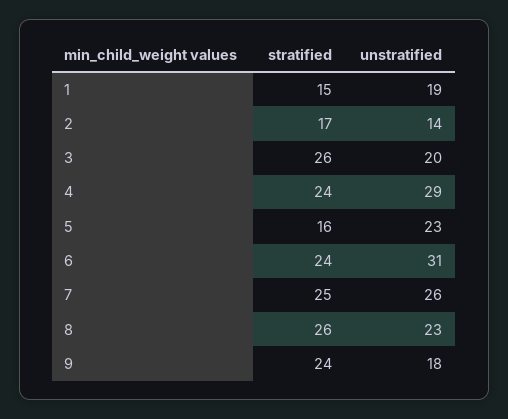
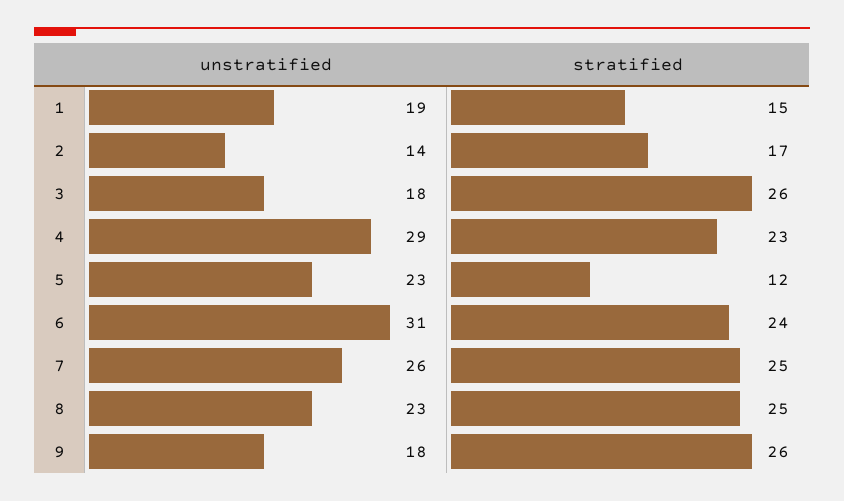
  {
    "stratified": {
      "1": 15,
      "2": 17,
      "3": 26,
-     "4": 24,
+     "4": 23,
-     "5": 16,
+     "5": 12,
      "6": 24,
      "7": 25,
-     "8": 26,
+     "8": 25,
-     "9": 24
+     "9": 26
    },
    "unstratified": {
      "1": 19,
      "2": 14,
-     "3": 20,
+     "3": 18,
      "4": 29,
      "5": 23,
      "6": 31,
      "7": 26,
      "8": 23,
      "9": 18
    }
  }

